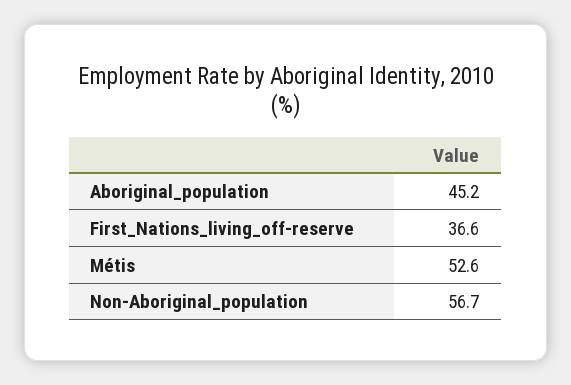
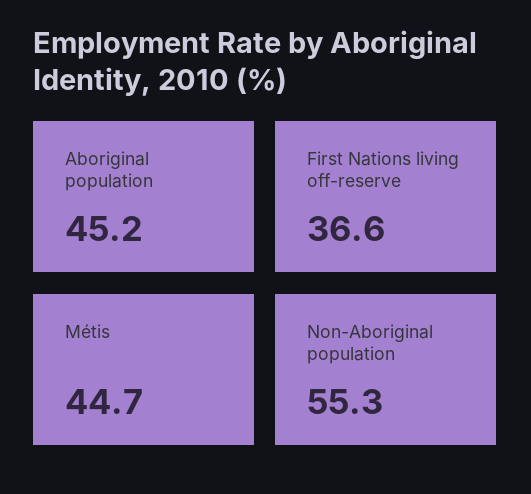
  {
    "Aboriginal_population": 45.2,
    "First_Nations_living_off-reserve": 36.6,
-   "Métis": 52.6,
+   "Métis": 44.7,
-   "Non-Aboriginal_population": 56.7
+   "Non-Aboriginal_population": 55.3
  }

